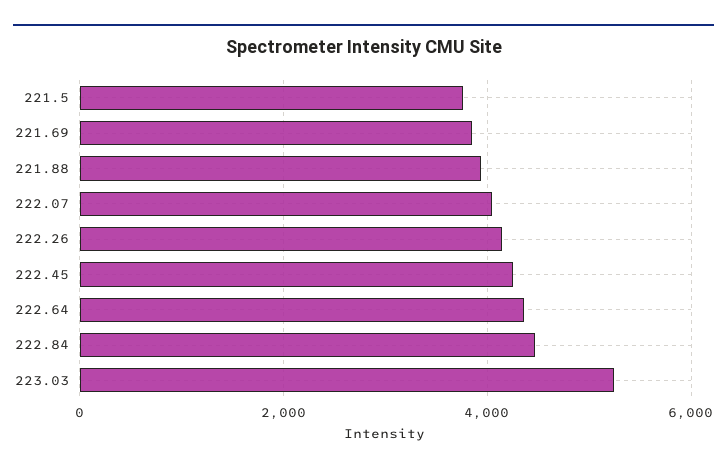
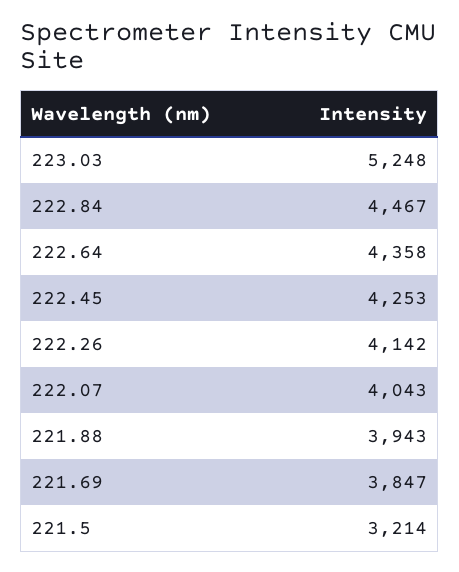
  {
-   "221.5": 3800,
+   "221.5": 3214,
    "221.69": 3847,
    "221.88": 3943,
    "222.07": 4043,
    "222.26": 4142,
    "222.45": 4253,
    "222.64": 4358,
    "222.84": 4467,
    "223.03": 5248
  }

